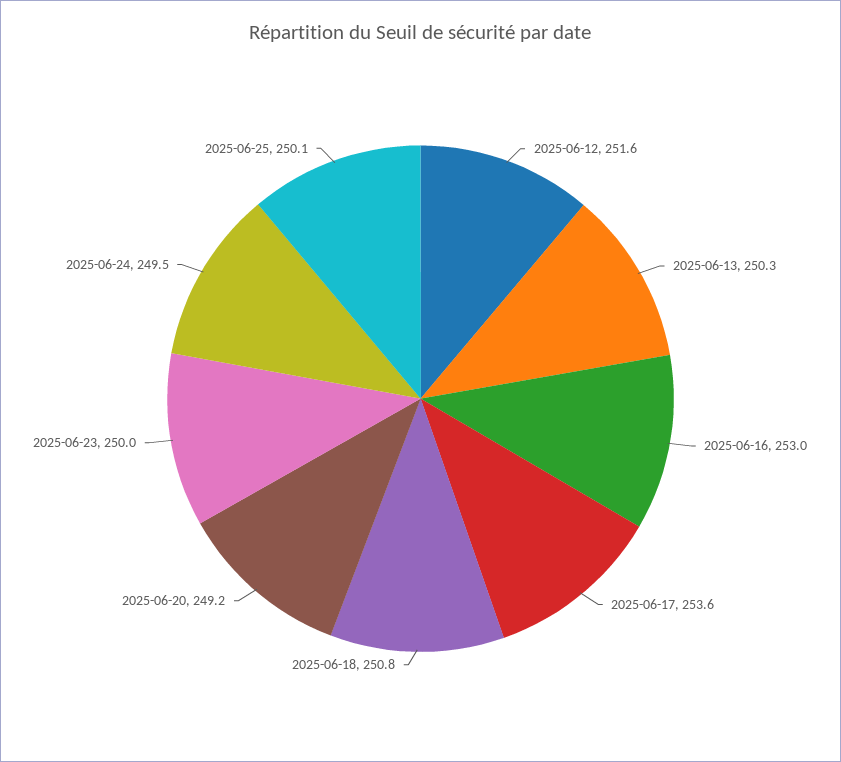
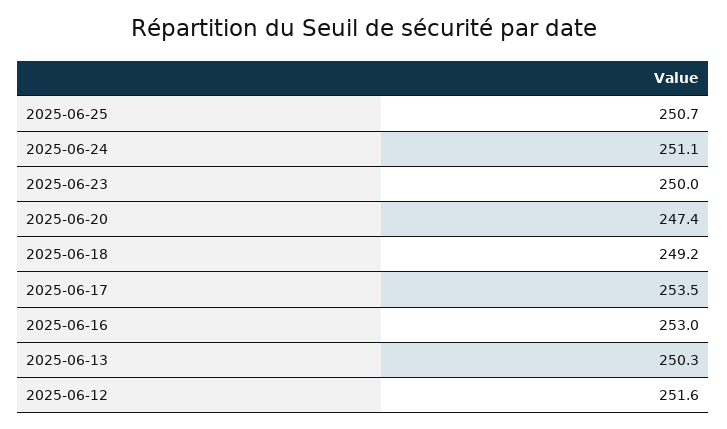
  {
    "2025-06-12": 251.6,
    "2025-06-13": 250.3,
    "2025-06-16": 253,
-   "2025-06-17": 253.6,
+   "2025-06-17": 253.5,
-   "2025-06-18": 250.8,
+   "2025-06-18": 249.2,
-   "2025-06-20": 249.2,
+   "2025-06-20": 247.4,
    "2025-06-23": 250,
-   "2025-06-24": 249.5,
+   "2025-06-24": 251.1,
-   "2025-06-25": 250.1
+   "2025-06-25": 250.7
  }

